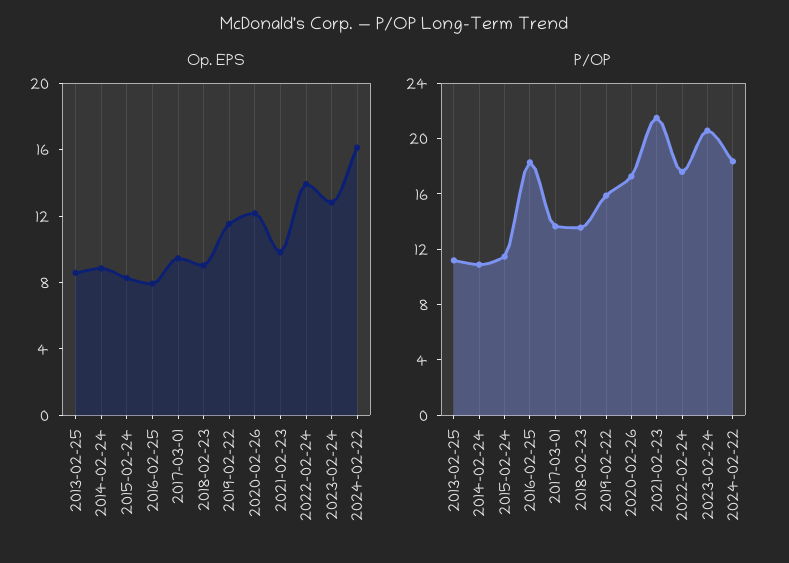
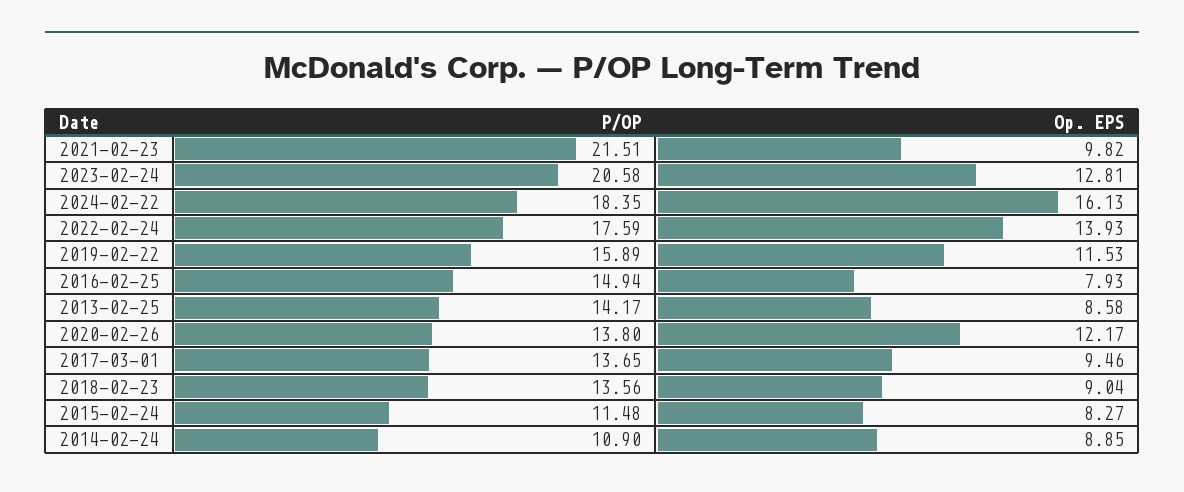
  {
    "Op. EPS": {
      "2013-02-25": 8.58,
      "2014-02-24": 8.85,
      "2015-02-24": 8.27,
      "2016-02-25": 7.93,
      "2017-03-01": 9.46,
      "2018-02-23": 9.04,
      "2019-02-22": 11.53,
      "2020-02-26": 12.17,
      "2021-02-23": 9.82,
      "2022-02-24": 13.93,
      "2023-02-24": 12.81,
      "2024-02-22": 16.13
    },
    "P/OP": {
-     "2013-02-25": 11,
+     "2013-02-25": 14.17,
      "2014-02-24": 10.9,
      "2015-02-24": 11.48,
-     "2016-02-25": 18,
+     "2016-02-25": 14.94,
      "2017-03-01": 13.65,
      "2018-02-23": 13.56,
      "2019-02-22": 15.89,
-     "2020-02-26": 17,
+     "2020-02-26": 13.8,
      "2021-02-23": 21.51,
      "2022-02-24": 17.59,
      "2023-02-24": 20.58,
      "2024-02-22": 18.35
    }
  }

